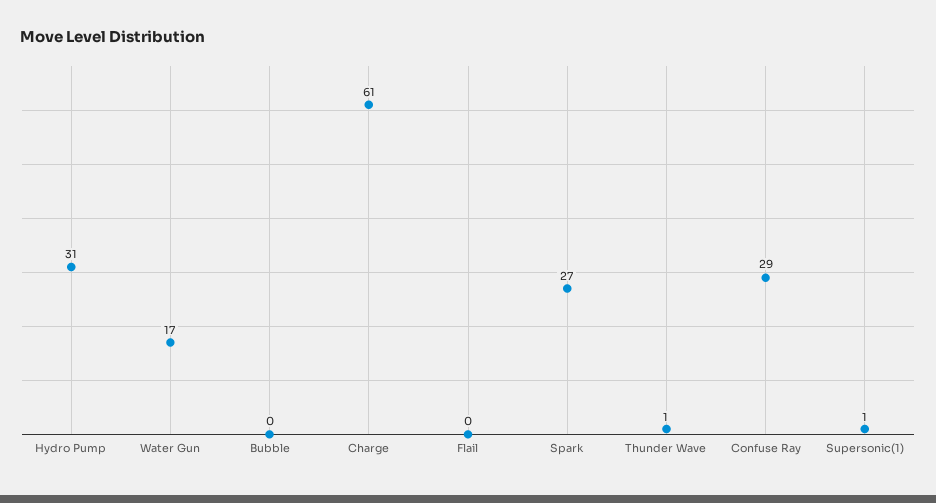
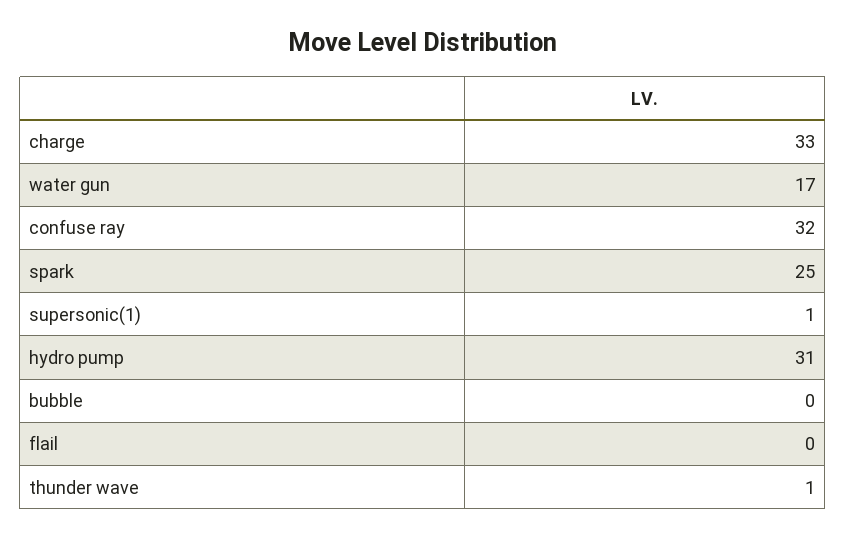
  {
    "Hydro Pump": 31,
    "Water Gun": 17,
    "Bubble": 0,
-   "Charge": 61,
+   "Charge": 33,
    "Flail": 0,
-   "Spark": 27,
+   "Spark": 25,
    "Thunder Wave": 1,
-   "Confuse Ray": 29,
+   "Confuse Ray": 32,
    "Supersonic(1)": 1
  }

